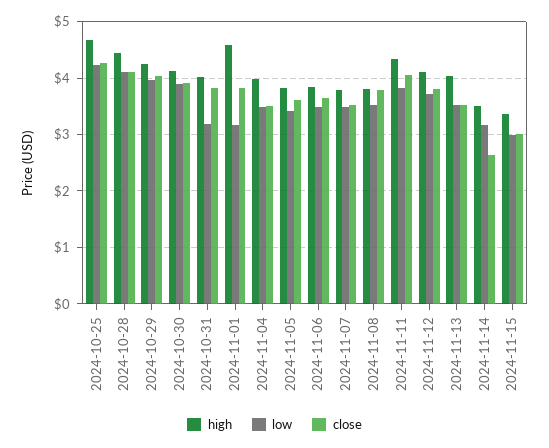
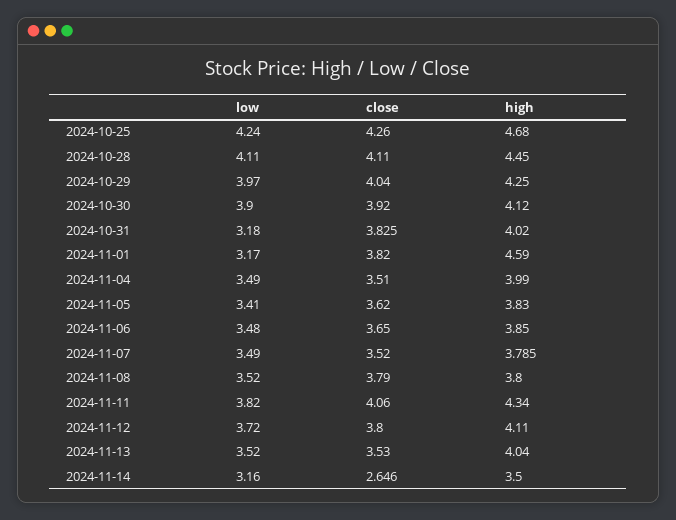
  {
    "high": {
      "2024-10-25": 4.68,
      "2024-10-28": 4.45,
      "2024-10-29": 4.25,
      "2024-10-30": 4.12,
      "2024-10-31": 4.02,
      "2024-11-01": 4.59,
      "2024-11-04": 3.99,
      "2024-11-05": 3.83,
      "2024-11-06": 3.85,
      "2024-11-07": 3.785,
      "2024-11-08": 3.8,
      "2024-11-11": 4.34,
      "2024-11-12": 4.11,
      "2024-11-13": 4.04,
-     "2024-11-14": 3.5,
+     "2024-11-14": 3.5
-     "2024-11-15": 3.4
    },
    "low": {
      "2024-10-25": 4.24,
      "2024-10-28": 4.11,
      "2024-10-29": 3.97,
      "2024-10-30": 3.9,
      "2024-10-31": 3.18,
      "2024-11-01": 3.17,
      "2024-11-04": 3.49,
      "2024-11-05": 3.41,
      "2024-11-06": 3.48,
      "2024-11-07": 3.49,
      "2024-11-08": 3.52,
      "2024-11-11": 3.82,
      "2024-11-12": 3.72,
      "2024-11-13": 3.52,
-     "2024-11-14": 3.16,
+     "2024-11-14": 3.16
-     "2024-11-15": 3
    },
    "close": {
      "2024-10-25": 4.26,
      "2024-10-28": 4.11,
      "2024-10-29": 4.04,
      "2024-10-30": 3.92,
      "2024-10-31": 3.825,
      "2024-11-01": 3.82,
      "2024-11-04": 3.51,
      "2024-11-05": 3.62,
      "2024-11-06": 3.65,
      "2024-11-07": 3.52,
      "2024-11-08": 3.79,
      "2024-11-11": 4.06,
      "2024-11-12": 3.8,
      "2024-11-13": 3.53,
-     "2024-11-14": 2.646,
+     "2024-11-14": 2.646
-     "2024-11-15": 3
    }
  }

